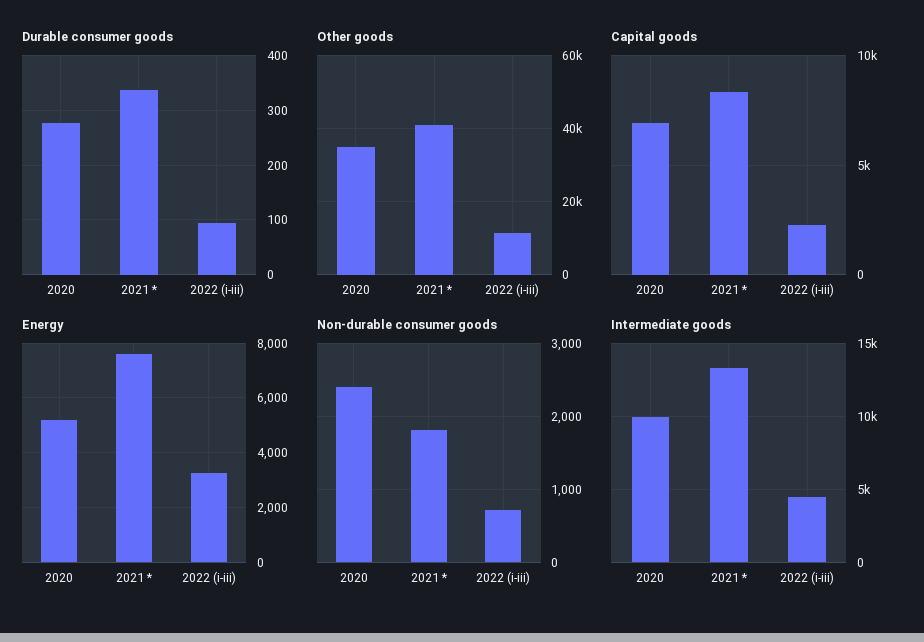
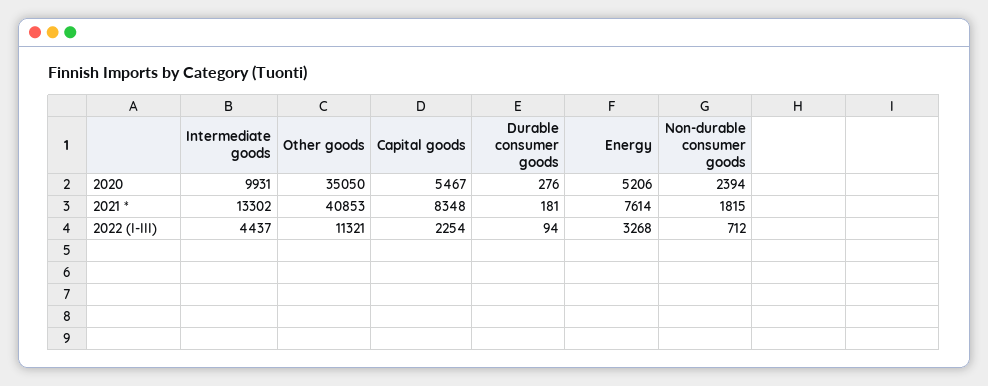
  {
    "Durable consumer goods": {
      "2020": 276,
-     "2021 *": 340,
+     "2021 *": 181,
      "2022 (i-iii)": 94
    },
    "Other goods": {
      "2020": 35050,
      "2021 *": 40853,
      "2022 (i-iii)": 11321
    },
    "Capital goods": {
-     "2020": 7000,
+     "2020": 5467,
      "2021 *": 8348,
      "2022 (i-iii)": 2254
    },
    "Energy": {
      "2020": 5206,
      "2021 *": 7614,
      "2022 (i-iii)": 3268
    },
    "Non-durable consumer goods": {
      "2020": 2394,
      "2021 *": 1815,
      "2022 (i-iii)": 712
    },
    "Intermediate goods": {
      "2020": 9931,
      "2021 *": 13302,
      "2022 (i-iii)": 4437
    }
  }

